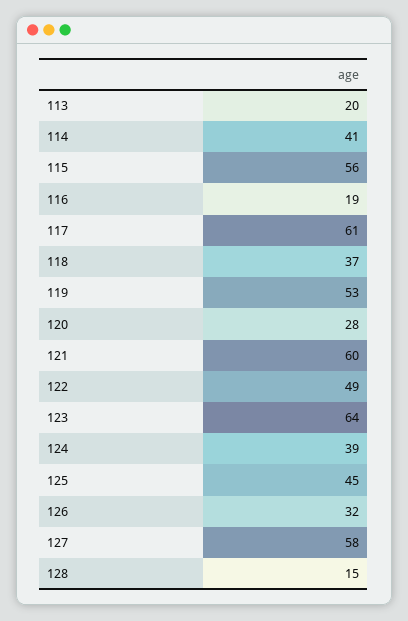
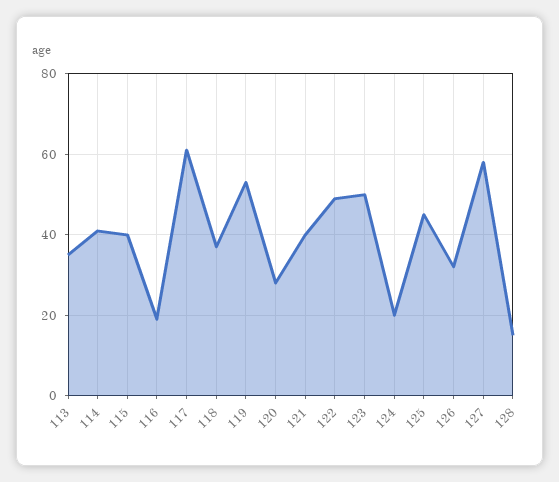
  {
-   "113": 20,
+   "113": 35,
    "114": 41,
-   "115": 56,
+   "115": 40,
    "116": 19,
    "117": 61,
    "118": 37,
    "119": 53,
    "120": 28,
-   "121": 60,
+   "121": 40,
    "122": 49,
-   "123": 64,
+   "123": 50,
-   "124": 39,
+   "124": 20,
    "125": 45,
    "126": 32,
    "127": 58,
    "128": 15
  }

